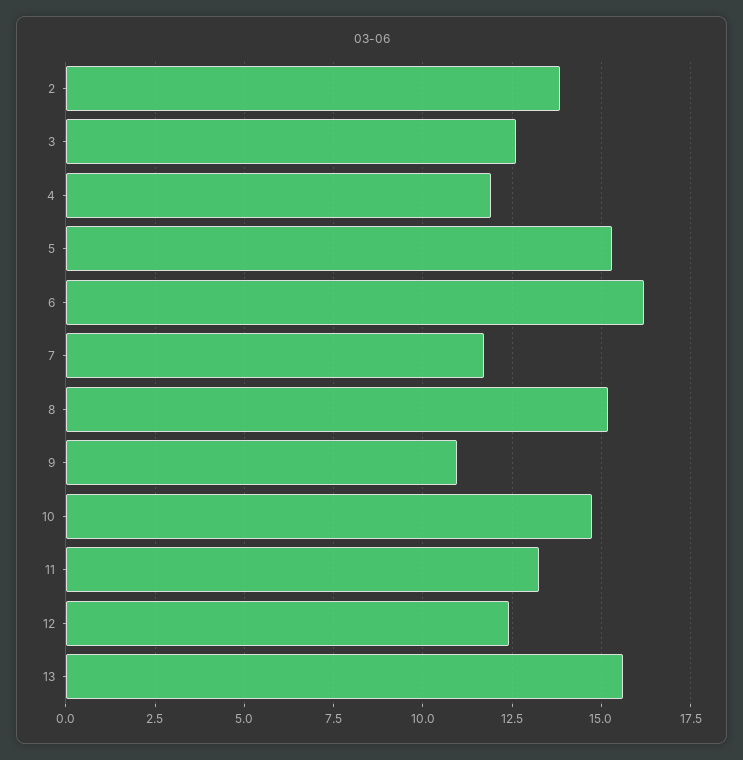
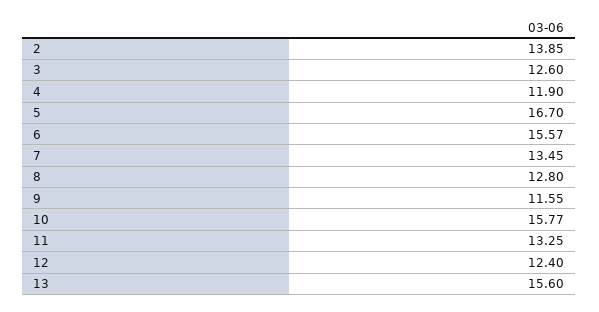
  {
    "2": 13.85,
    "3": 12.6,
    "4": 11.9,
-   "5": 15.25,
+   "5": 16.7,
-   "6": 16.25,
+   "6": 15.57,
-   "7": 11.75,
+   "7": 13.45,
-   "8": 15.25,
+   "8": 12.8,
-   "9": 11,
+   "9": 11.55,
-   "10": 14.75,
+   "10": 15.77,
    "11": 13.25,
    "12": 12.4,
    "13": 15.6
  }

